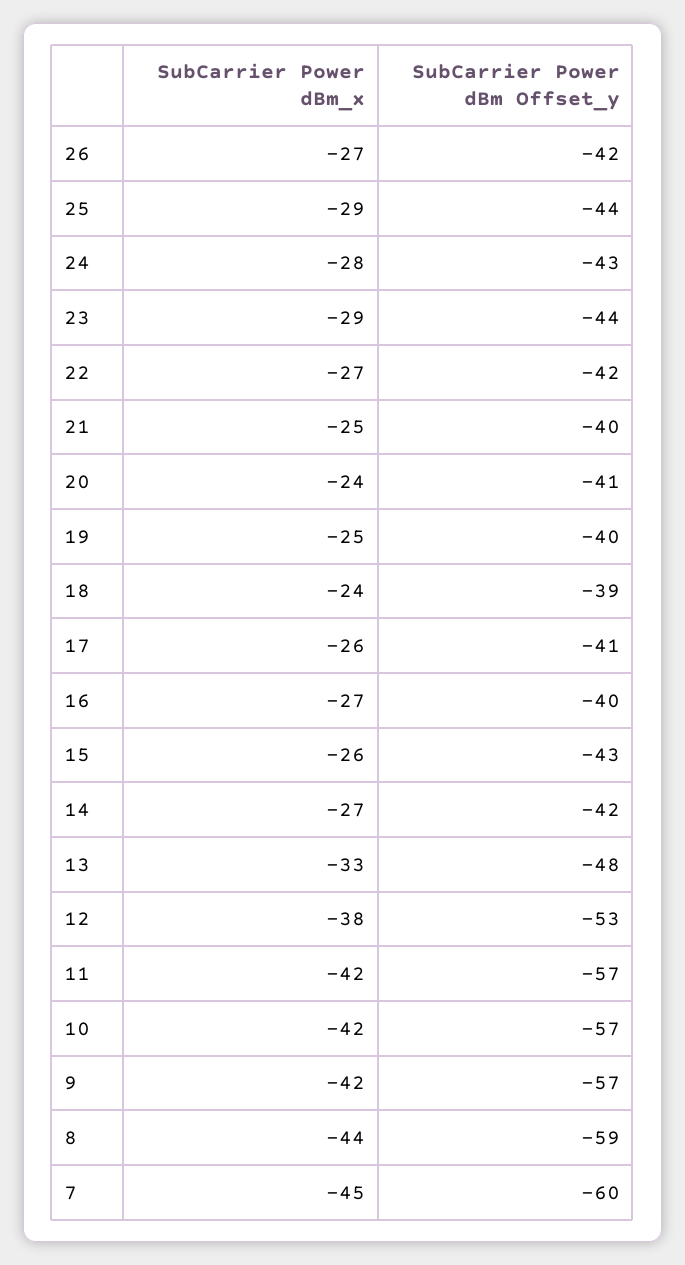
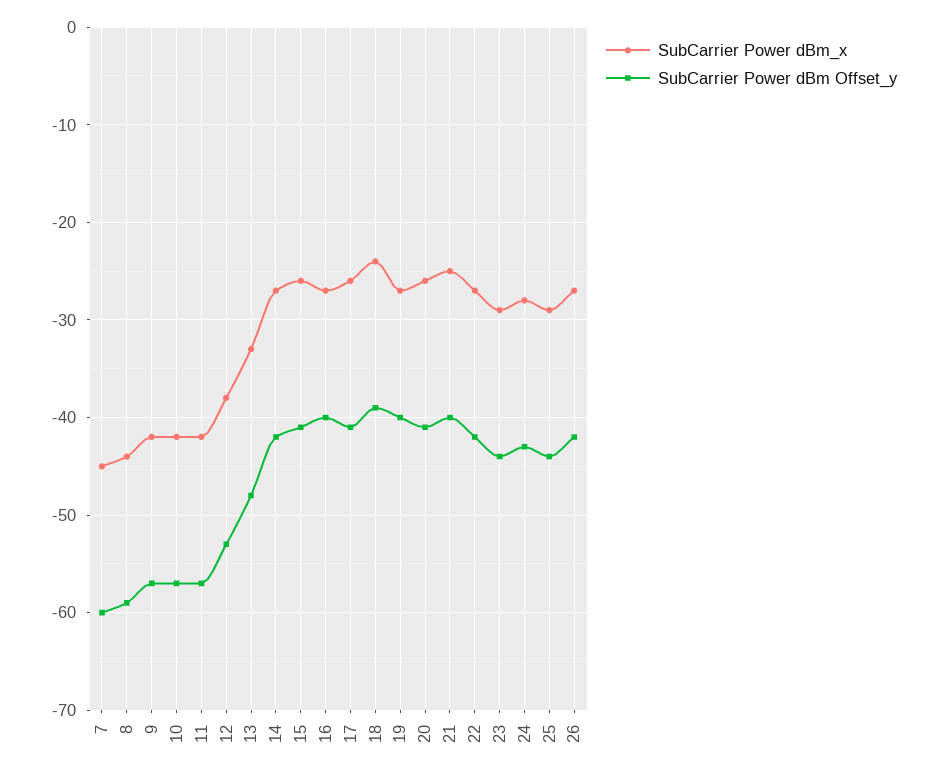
  {
    "SubCarrier Power dBm_x": {
      "26": -27,
      "25": -29,
      "24": -28,
      "23": -29,
      "22": -27,
      "21": -25,
-     "20": -24,
+     "20": -26,
-     "19": -25,
+     "19": -27,
      "18": -24,
      "17": -26,
      "16": -27,
      "15": -26,
      "14": -27,
      "13": -33,
      "12": -38,
      "11": -42,
      "10": -42,
      "9": -42,
      "8": -44,
      "7": -45
    },
    "SubCarrier Power dBm Offset_y": {
      "26": -42,
      "25": -44,
      "24": -43,
      "23": -44,
      "22": -42,
      "21": -40,
      "20": -41,
      "19": -40,
      "18": -39,
      "17": -41,
      "16": -40,
-     "15": -43,
+     "15": -41,
      "14": -42,
      "13": -48,
      "12": -53,
      "11": -57,
      "10": -57,
      "9": -57,
      "8": -59,
      "7": -60
    }
  }

